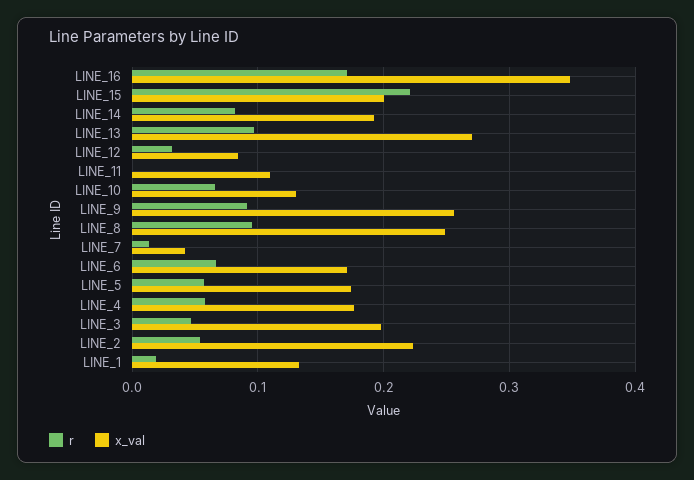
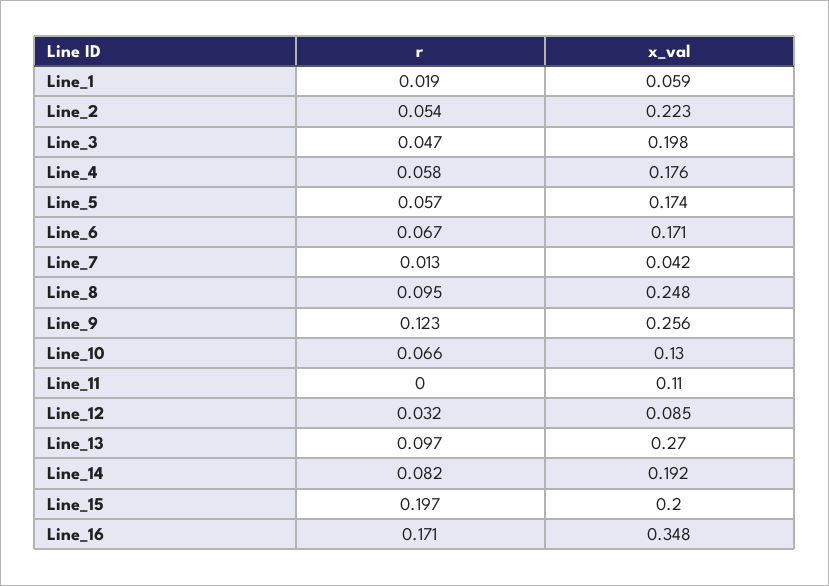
  {
    "r": {
      "LINE_16": 0.171,
-     "LINE_15": 0.22,
+     "LINE_15": 0.197,
      "LINE_14": 0.082,
      "LINE_13": 0.097,
      "LINE_12": 0.032,
      "LINE_11": 0,
      "LINE_10": 0.066,
-     "LINE_9": 0.09,
+     "LINE_9": 0.123,
      "LINE_8": 0.095,
      "LINE_7": 0.013,
      "LINE_6": 0.067,
      "LINE_5": 0.057,
      "LINE_4": 0.058,
      "LINE_3": 0.047,
      "LINE_2": 0.054,
      "LINE_1": 0.019
    },
    "x_val": {
      "LINE_16": 0.348,
      "LINE_15": 0.2,
      "LINE_14": 0.192,
      "LINE_13": 0.27,
      "LINE_12": 0.085,
      "LINE_11": 0.11,
      "LINE_10": 0.13,
      "LINE_9": 0.256,
      "LINE_8": 0.248,
      "LINE_7": 0.042,
      "LINE_6": 0.171,
      "LINE_5": 0.174,
      "LINE_4": 0.176,
      "LINE_3": 0.198,
      "LINE_2": 0.223,
-     "LINE_1": 0.13
+     "LINE_1": 0.059
    }
  }

